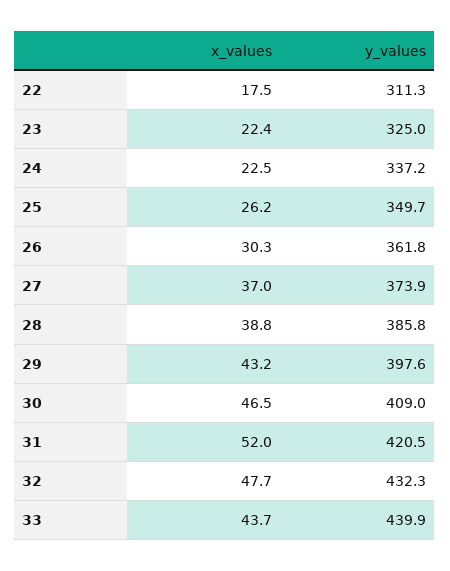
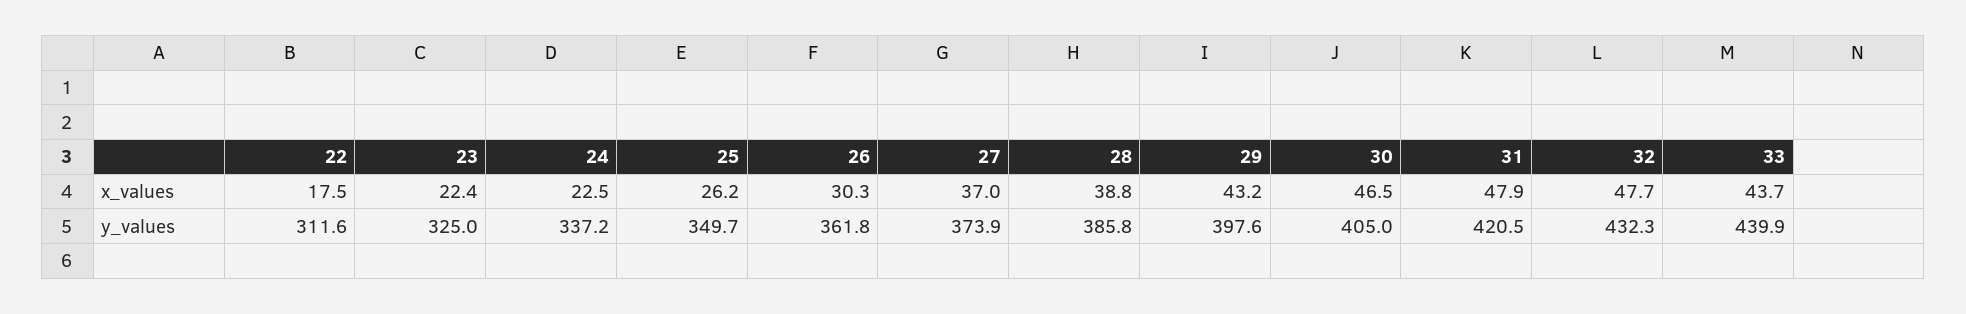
  {
    "x_values": {
      "22": 17.5,
      "23": 22.4,
      "24": 22.5,
      "25": 26.2,
      "26": 30.3,
      "27": 37,
      "28": 38.8,
      "29": 43.2,
      "30": 46.5,
-     "31": 52,
+     "31": 47.9,
      "32": 47.7,
      "33": 43.7
    },
    "y_values": {
-     "22": 311.3,
+     "22": 311.6,
      "23": 325,
      "24": 337.2,
      "25": 349.7,
      "26": 361.8,
      "27": 373.9,
      "28": 385.8,
      "29": 397.6,
-     "30": 409,
+     "30": 405,
      "31": 420.5,
      "32": 432.3,
      "33": 439.9
    }
  }

